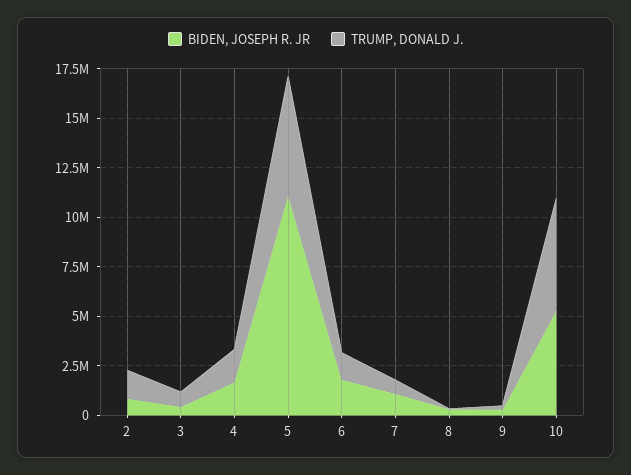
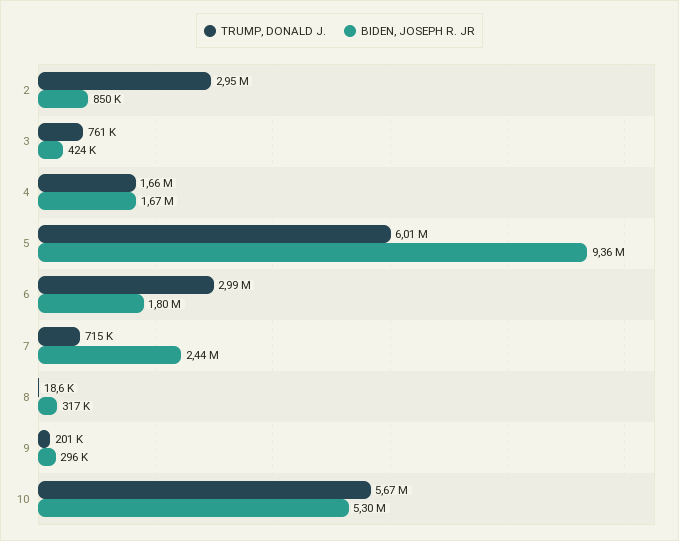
  {
    "BIDEN, JOSEPH R. JR": {
      "2": 850000,
      "3": 424000,
      "4": 1670000,
-     "5": 11000000,
+     "5": 9360000,
      "6": 1800000,
-     "7": 1000000,
+     "7": 2440000,
      "8": 317000,
      "9": 296000,
      "10": 5300000
    },
    "TRUMP, DONALD J.": {
-     "2": 1500000,
+     "2": 2950000,
      "3": 761000,
      "4": 1660000,
      "5": 6010000,
-     "6": 1500000,
+     "6": 2990000,
      "7": 715000,
      "8": 18600,
      "9": 201000,
      "10": 5670000
    }
  }

